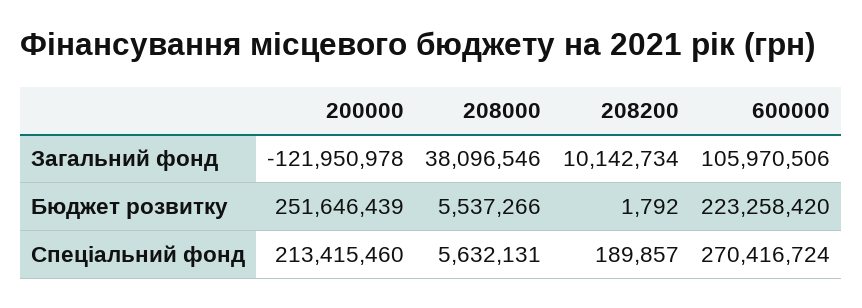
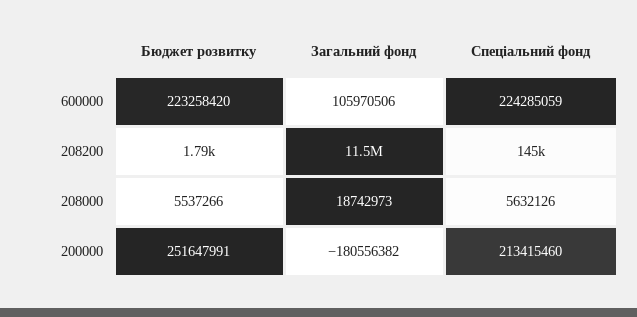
  {
    "200000": {
-     "Загальний фонд": -121950978,
+     "Загальний фонд": -180556382,
-     "Бюджет розвитку": 251646439,
+     "Бюджет розвитку": 251647991,
      "Спеціальний фонд": 213415460
    },
    "208000": {
-     "Загальний фонд": 38096546,
+     "Загальний фонд": 18742973,
      "Бюджет розвитку": 5537266,
-     "Спеціальний фонд": 5632131
+     "Спеціальний фонд": 5632126
    },
    "208200": {
-     "Загальний фонд": 10142734,
+     "Загальний фонд": 11500000,
      "Бюджет розвитку": 1792,
-     "Спеціальний фонд": 189857
+     "Спеціальний фонд": 145000
    },
    "600000": {
      "Загальний фонд": 105970506,
      "Бюджет розвитку": 223258420,
-     "Спеціальний фонд": 270416724
+     "Спеціальний фонд": 224285059
    }
  }

